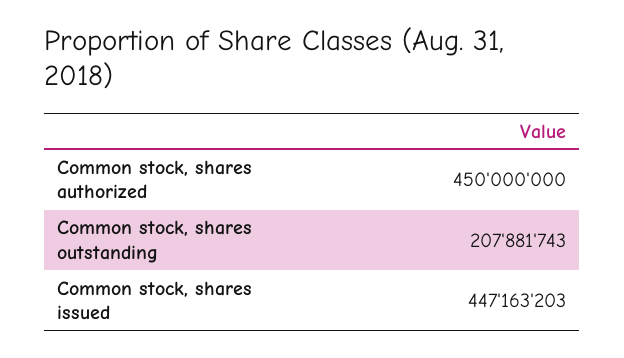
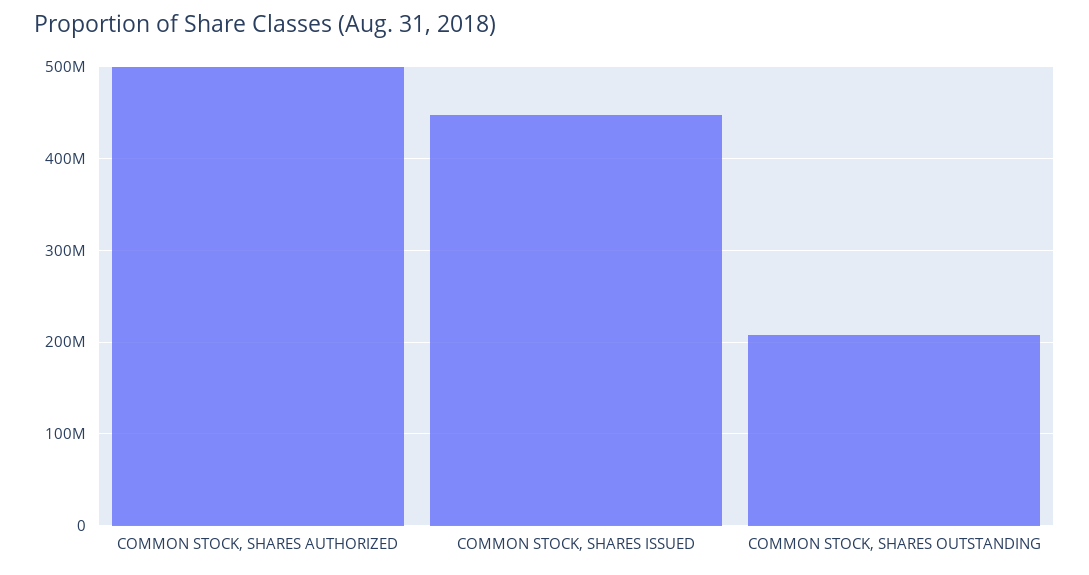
  {
-   "Common stock, shares authorized": 450000000,
+   "Common stock, shares authorized": 500000000,
    "Common stock, shares outstanding": 207881743,
    "Common stock, shares issued": 447163203
  }

